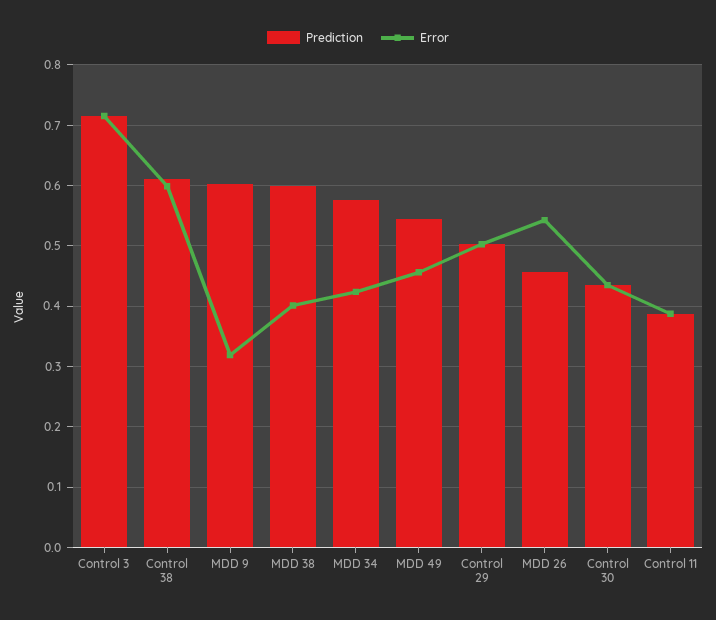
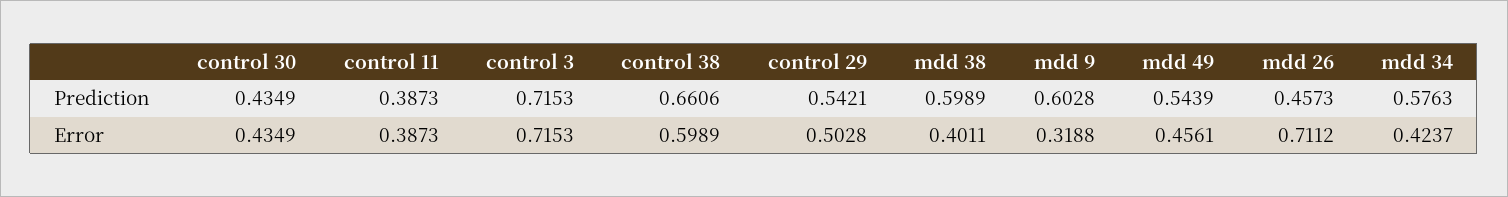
  {
    "Prediction": {
      "Control 3": 0.7153,
-     "Control 38": 0.61,
+     "Control 38": 0.6606,
      "MDD 9": 0.6028,
      "MDD 38": 0.5989,
      "MDD 34": 0.5763,
      "MDD 49": 0.5439,
-     "Control 29": 0.5,
+     "Control 29": 0.5421,
      "MDD 26": 0.4573,
      "Control 30": 0.4349,
      "Control 11": 0.3873
    },
    "Error": {
      "Control 3": 0.7153,
      "Control 38": 0.5989,
      "MDD 9": 0.3188,
      "MDD 38": 0.4011,
      "MDD 34": 0.4237,
      "MDD 49": 0.4561,
      "Control 29": 0.5028,
-     "MDD 26": 0.54,
+     "MDD 26": 0.7112,
      "Control 30": 0.4349,
      "Control 11": 0.3873
    }
  }

